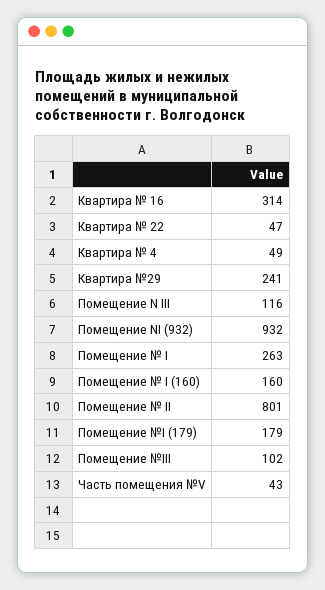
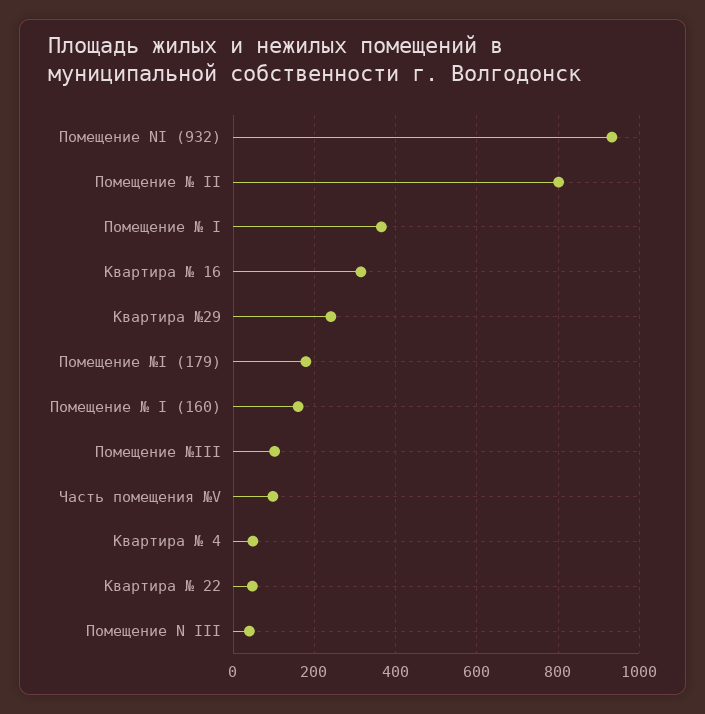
  {
    "Квартира № 16": 314,
    "Квартира № 22": 47,
    "Квартира № 4": 49,
    "Квартира №29": 241,
-   "Помещение N III": 116,
+   "Помещение N III": 40,
    "Помещение NI (932)": 932,
-   "Помещение № I": 263,
+   "Помещение № I": 360,
    "Помещение № I (160)": 160,
    "Помещение № II": 801,
    "Помещение №I (179)": 179,
    "Помещение №III": 102,
-   "Часть помещения №V": 43
+   "Часть помещения №V": 100
  }

